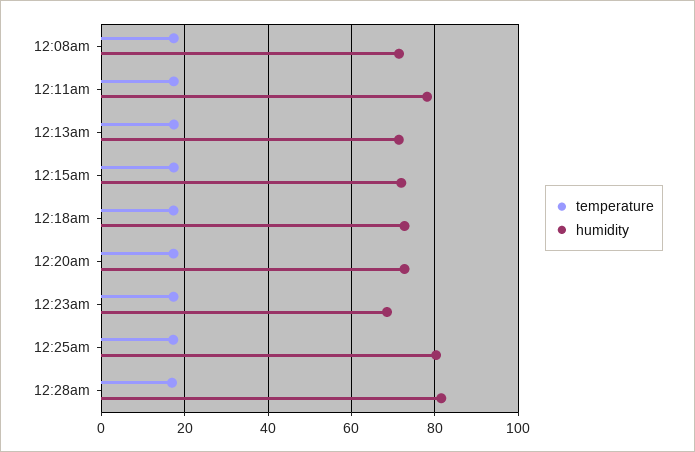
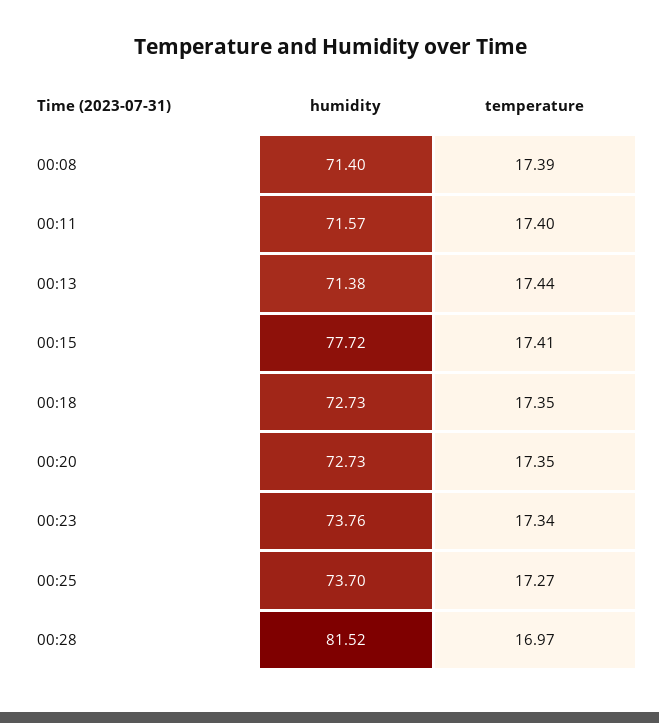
  {
    "temperature": {
      "12:08am": 17.39,
      "12:11am": 17.4,
      "12:13am": 17.44,
      "12:15am": 17.41,
      "12:18am": 17.35,
      "12:20am": 17.35,
      "12:23am": 17.34,
      "12:25am": 17.27,
      "12:28am": 16.97
    },
    "humidity": {
      "12:08am": 71.4,
-     "12:11am": 78,
+     "12:11am": 71.57,
      "12:13am": 71.38,
-     "12:15am": 72,
+     "12:15am": 77.72,
      "12:18am": 72.73,
      "12:20am": 72.73,
-     "12:23am": 68,
+     "12:23am": 73.76,
-     "12:25am": 80,
+     "12:25am": 73.7,
      "12:28am": 81.52
    }
  }

